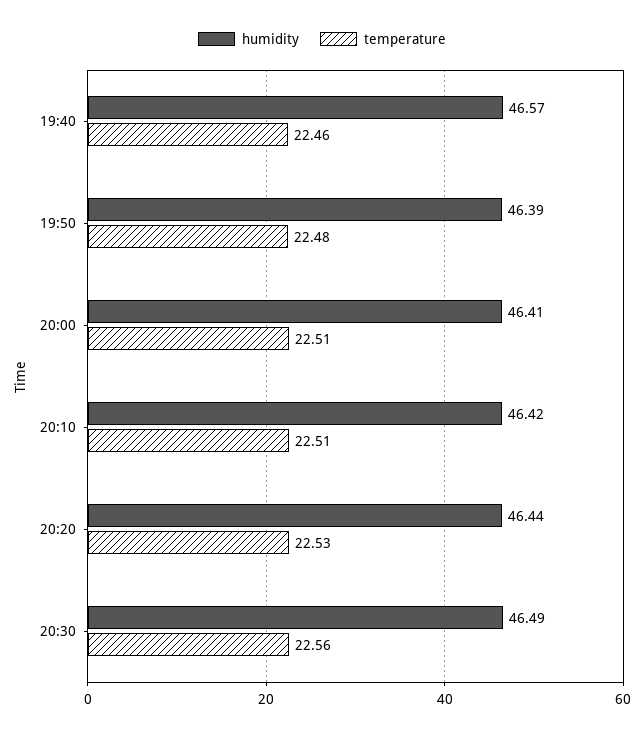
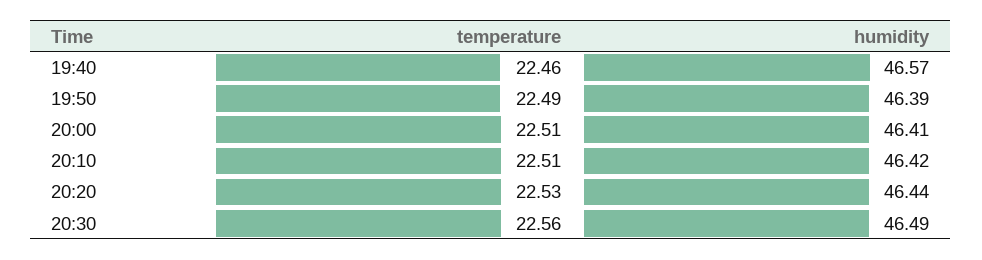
  {
    "humidity": {
      "19:40": 46.57,
      "19:50": 46.39,
      "20:00": 46.41,
      "20:10": 46.42,
      "20:20": 46.44,
      "20:30": 46.49
    },
    "temperature": {
      "19:40": 22.46,
-     "19:50": 22.48,
+     "19:50": 22.49,
      "20:00": 22.51,
      "20:10": 22.51,
      "20:20": 22.53,
      "20:30": 22.56
    }
  }

